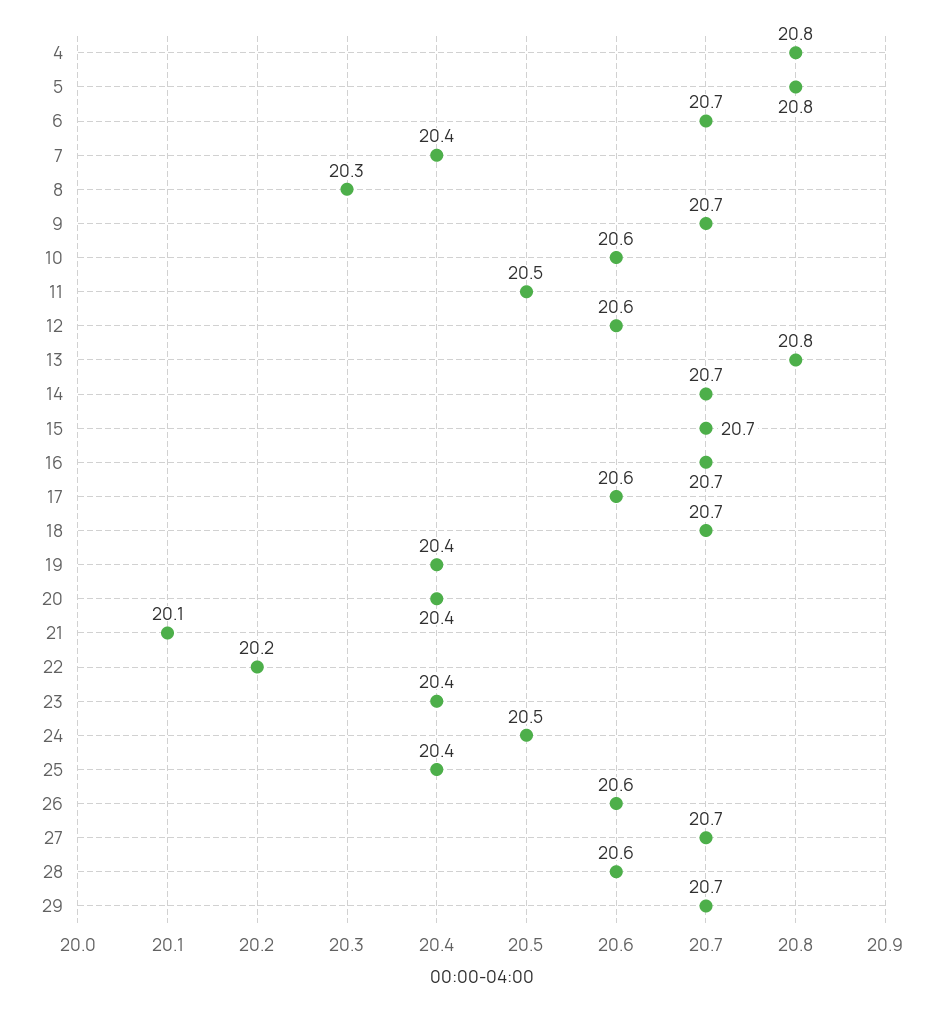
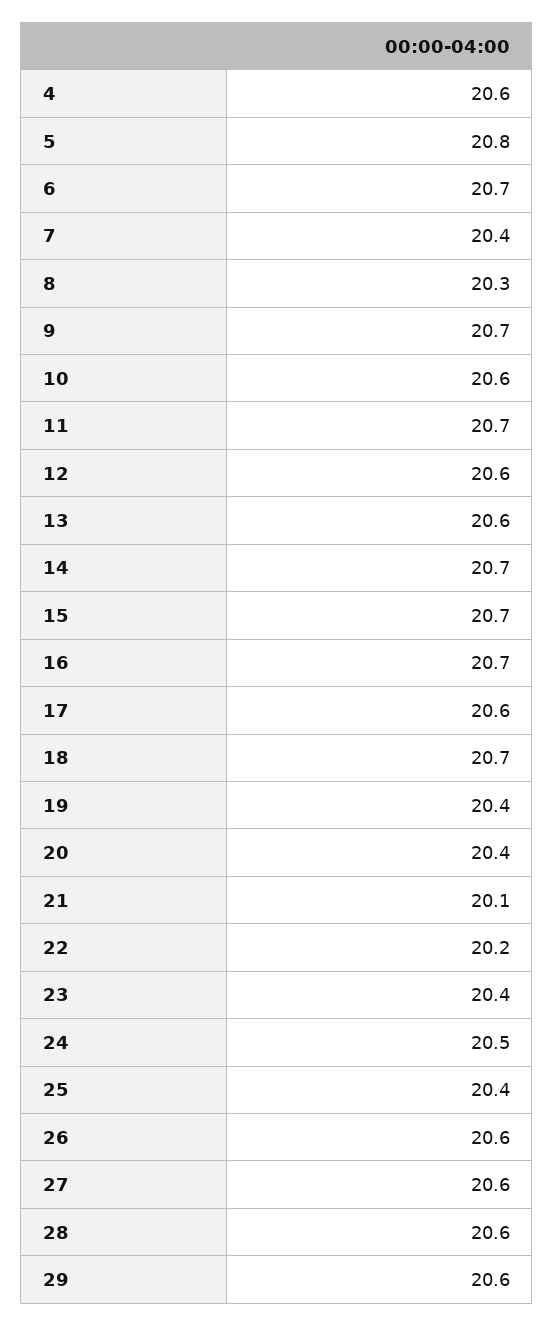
  {
-   "4": 20.8,
+   "4": 20.6,
    "5": 20.8,
    "6": 20.7,
    "7": 20.4,
    "8": 20.3,
    "9": 20.7,
    "10": 20.6,
-   "11": 20.5,
+   "11": 20.7,
    "12": 20.6,
-   "13": 20.8,
+   "13": 20.6,
    "14": 20.7,
    "15": 20.7,
    "16": 20.7,
    "17": 20.6,
    "18": 20.7,
    "19": 20.4,
    "20": 20.4,
    "21": 20.1,
    "22": 20.2,
    "23": 20.4,
    "24": 20.5,
    "25": 20.4,
    "26": 20.6,
-   "27": 20.7,
+   "27": 20.6,
    "28": 20.6,
-   "29": 20.7
+   "29": 20.6
  }

